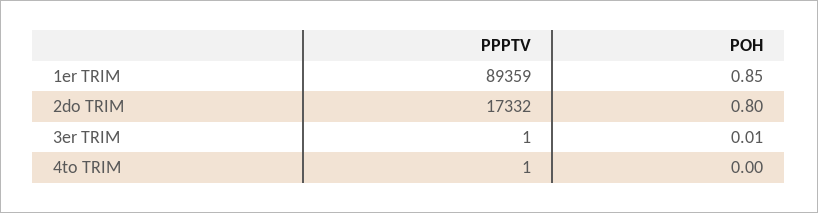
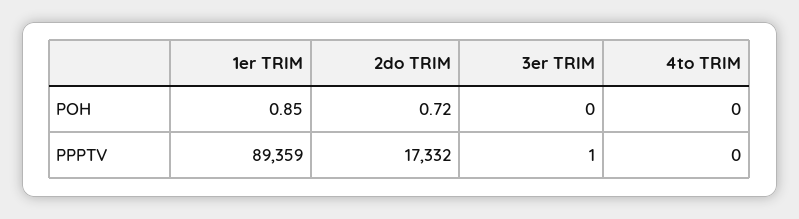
  {
    "PPPTV": {
      "1er TRIM": 89359,
      "2do TRIM": 17332,
      "3er TRIM": 1,
-     "4to TRIM": 1
+     "4to TRIM": 0
    },
    "POH": {
      "1er TRIM": 0.85,
-     "2do TRIM": 0.8,
+     "2do TRIM": 0.72,
-     "3er TRIM": 0.01,
+     "3er TRIM": 0,
      "4to TRIM": 0
    }
  }

